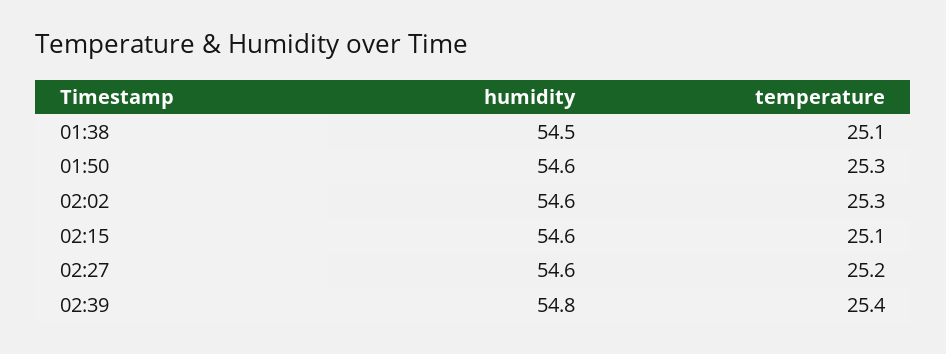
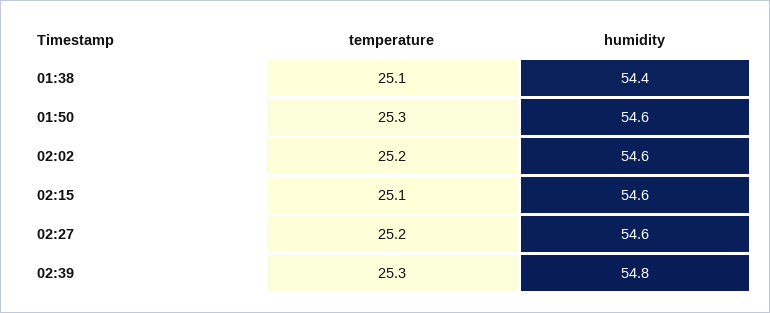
  {
    "humidity": {
-     "01:38": 54.5,
+     "01:38": 54.4,
      "01:50": 54.6,
      "02:02": 54.6,
      "02:15": 54.6,
      "02:27": 54.6,
      "02:39": 54.8
    },
    "temperature": {
      "01:38": 25.1,
      "01:50": 25.3,
-     "02:02": 25.3,
+     "02:02": 25.2,
      "02:15": 25.1,
      "02:27": 25.2,
-     "02:39": 25.4
+     "02:39": 25.3
    }
  }

